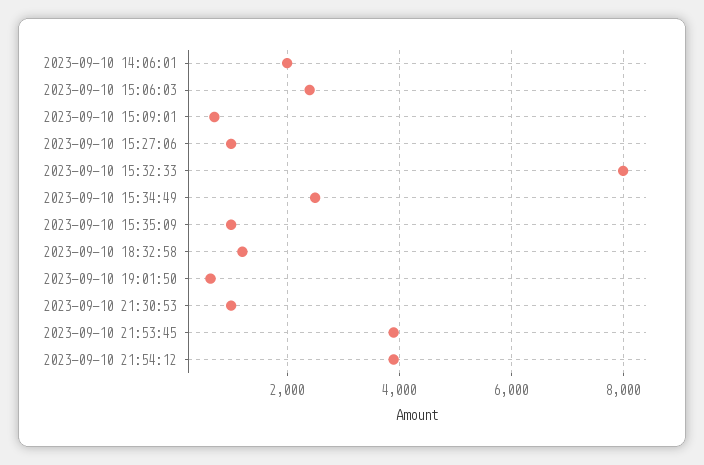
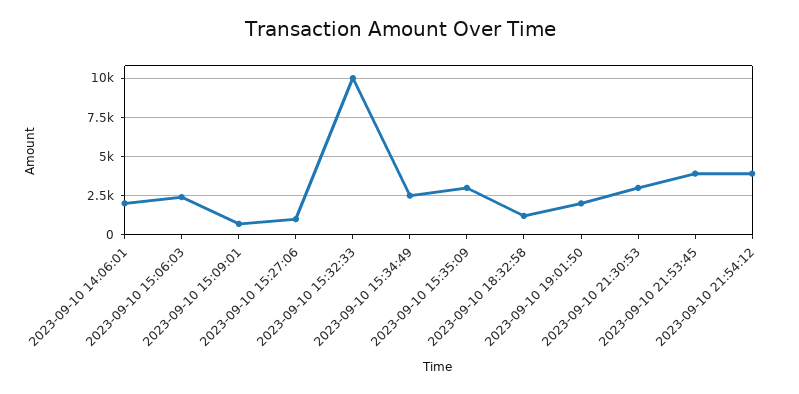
  {
    "2023-09-10 14:06:01": 2000,
    "2023-09-10 15:06:03": 2400,
    "2023-09-10 15:09:01": 600,
    "2023-09-10 15:27:06": 1000,
-   "2023-09-10 15:32:33": 8000,
+   "2023-09-10 15:32:33": 10000,
    "2023-09-10 15:34:49": 2600,
-   "2023-09-10 15:35:09": 1000,
+   "2023-09-10 15:35:09": 3000,
    "2023-09-10 18:32:58": 1200,
-   "2023-09-10 19:01:50": 600,
+   "2023-09-10 19:01:50": 2000,
-   "2023-09-10 21:30:53": 1000,
+   "2023-09-10 21:30:53": 3000,
    "2023-09-10 21:53:45": 4000,
    "2023-09-10 21:54:12": 4000
  }

